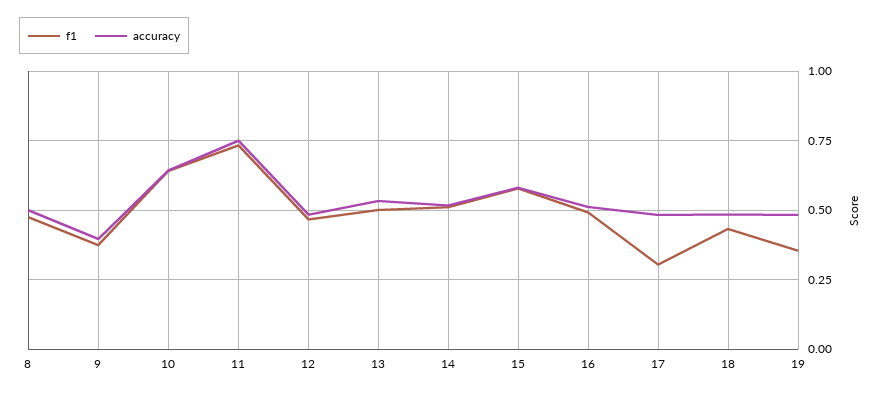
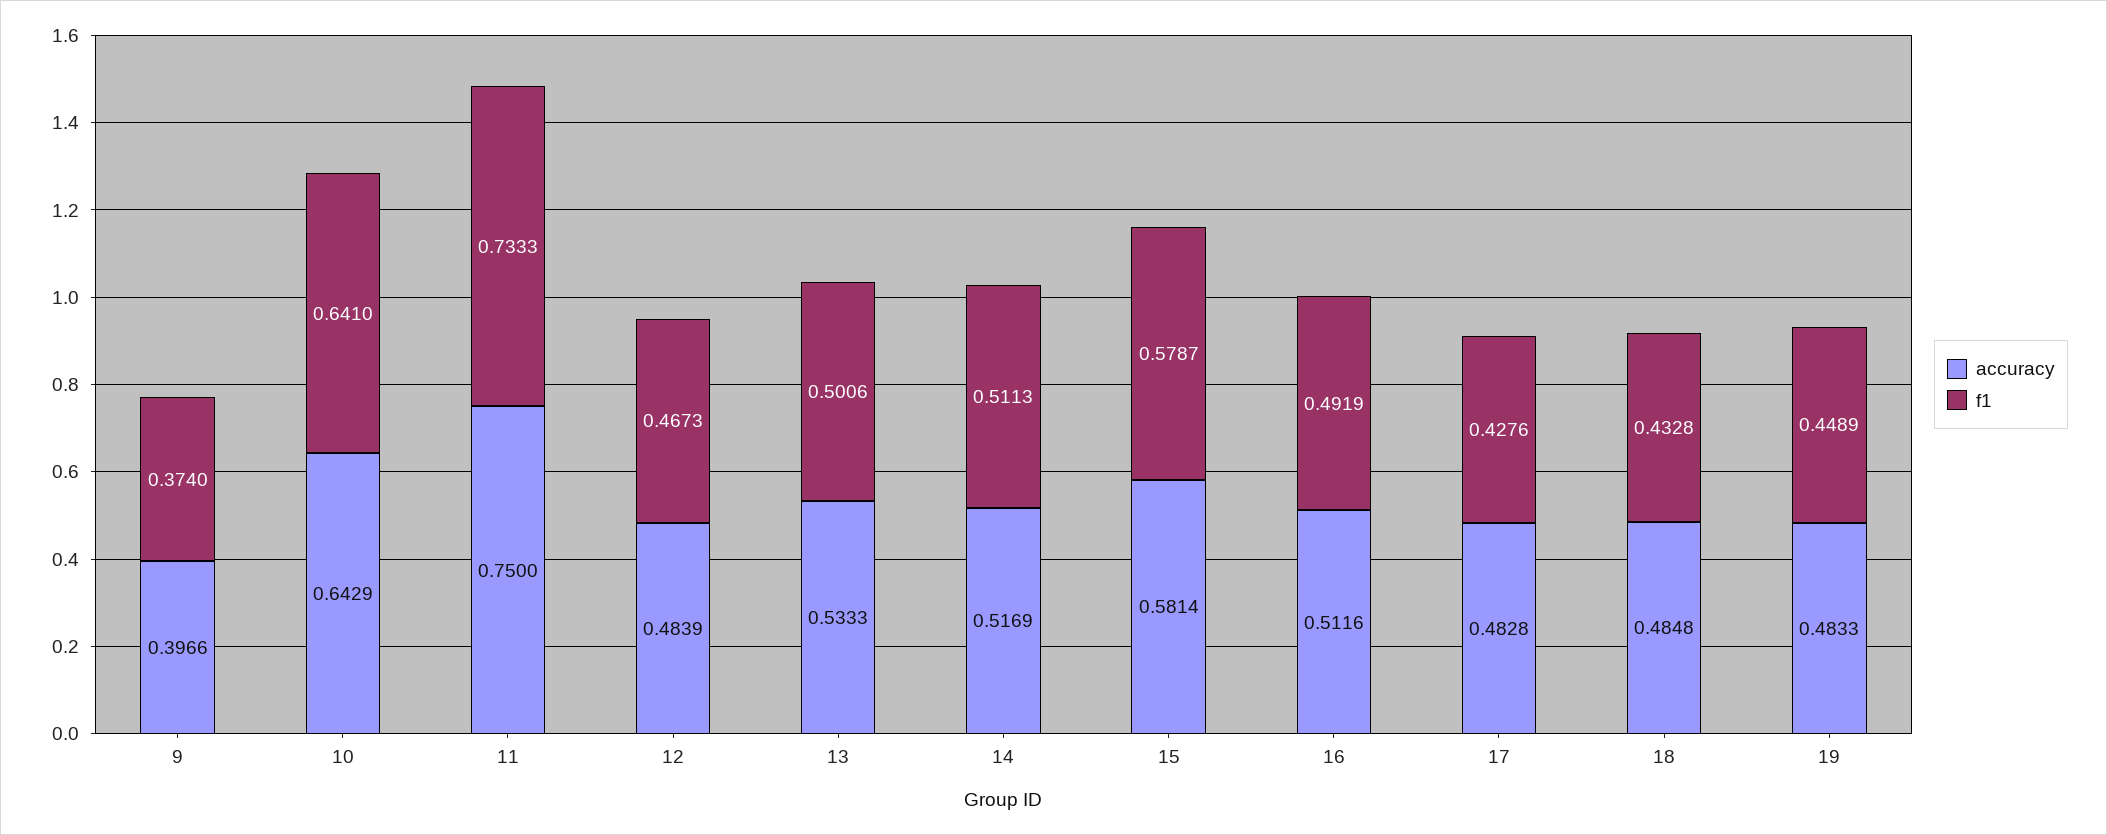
  {
    "f1": {
-     "8": 0.475,
      "9": 0.374,
      "10": 0.641,
      "11": 0.7333,
      "12": 0.4673,
      "13": 0.5006,
      "14": 0.5113,
      "15": 0.5787,
      "16": 0.4919,
-     "17": 0.3,
+     "17": 0.4276,
      "18": 0.4328,
-     "19": 0.35
+     "19": 0.4489
    },
    "accuracy": {
-     "8": 0.5,
      "9": 0.3966,
      "10": 0.6429,
      "11": 0.75,
      "12": 0.4839,
      "13": 0.5333,
      "14": 0.5169,
      "15": 0.5814,
      "16": 0.5116,
      "17": 0.4828,
      "18": 0.4848,
      "19": 0.4833
    }
  }

